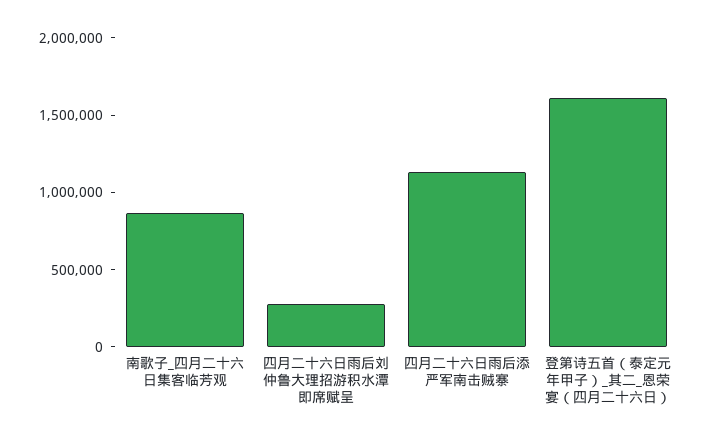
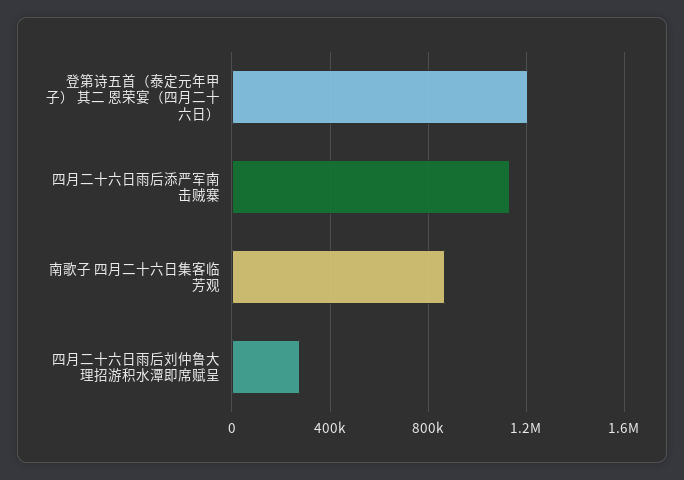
  {
    "南歌子_四月二十六日集客临芳观": 850000,
    "四月二十六日雨后刘仲鲁大理招游积水潭即席赋呈": 300000,
    "四月二十六日雨后添严军南击贼寨": 1150000,
-   "登第诗五首（泰定元年甲子）_其二_恩荣宴（四月二十六日）": 1600000
+   "登第诗五首（泰定元年甲子）_其二_恩荣宴（四月二十六日）": 1200000
  }

